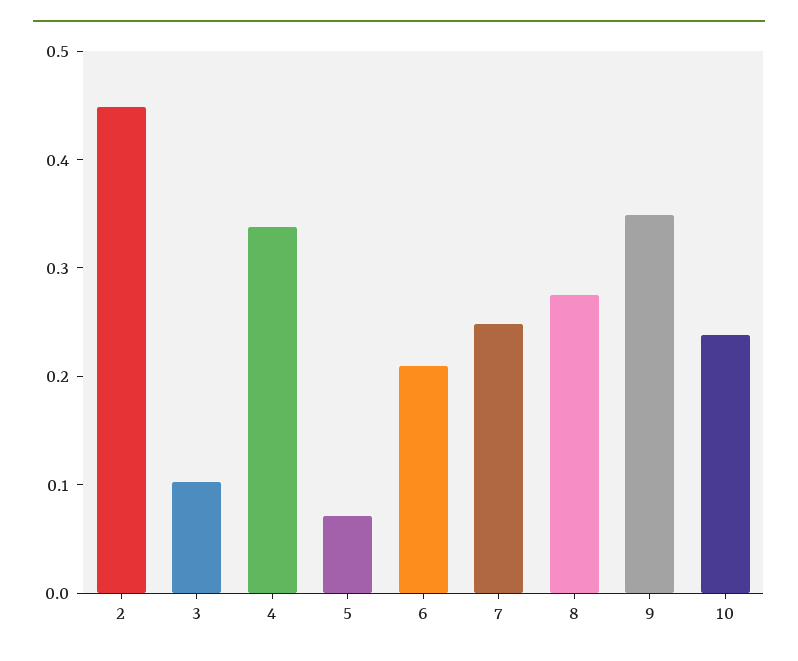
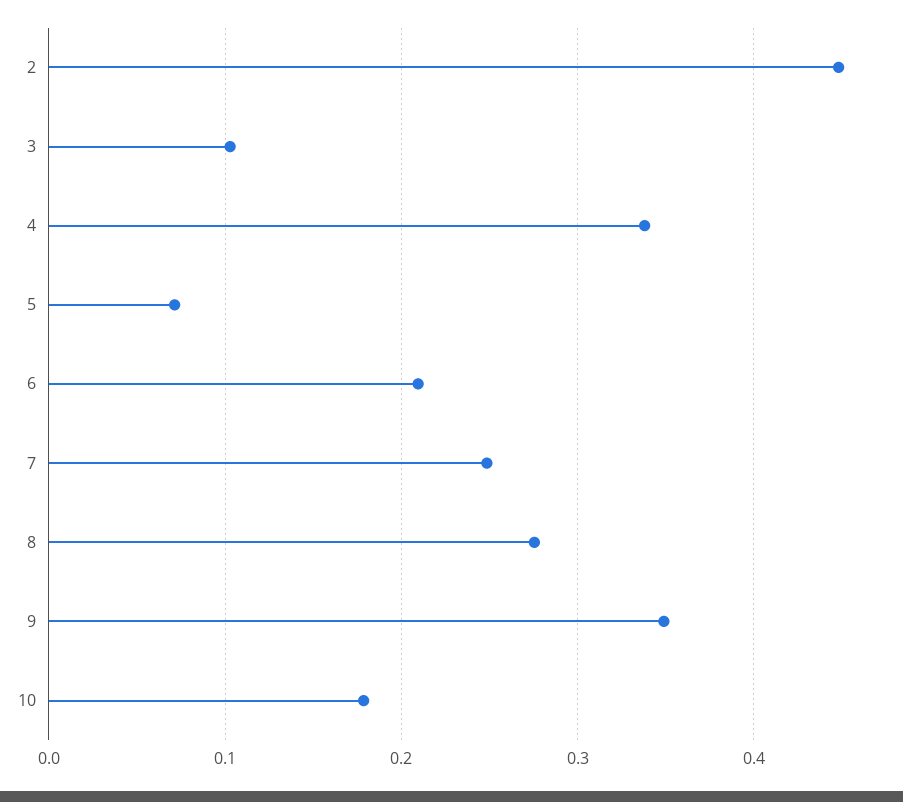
  {
    "2": 0.45,
    "3": 0.1,
    "4": 0.34,
    "5": 0.07,
    "6": 0.21,
    "7": 0.25,
    "8": 0.28,
    "9": 0.35,
-   "10": 0.24
+   "10": 0.18
  }

